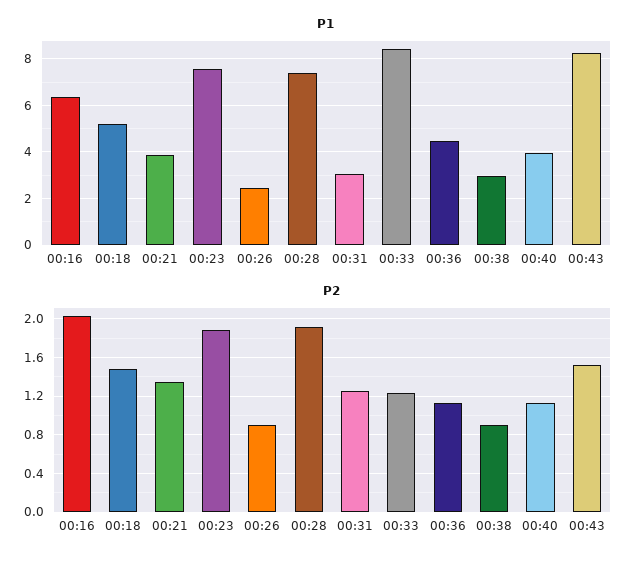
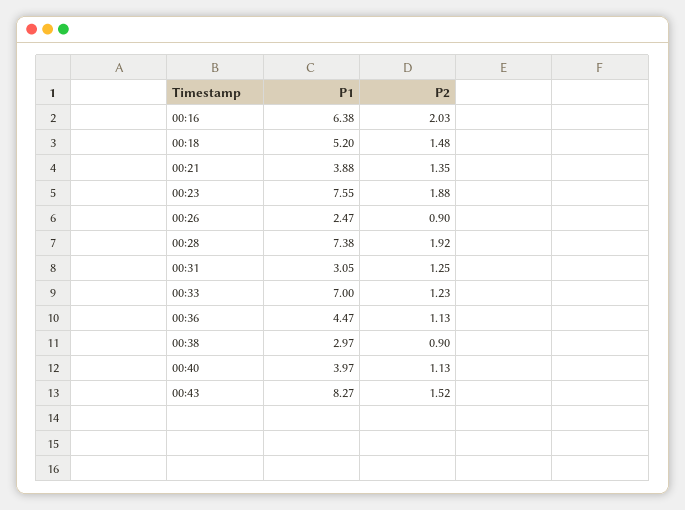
  {
    "P1": {
      "00:16": 6.38,
      "00:18": 5.2,
      "00:21": 3.88,
      "00:23": 7.55,
      "00:26": 2.47,
      "00:28": 7.38,
      "00:31": 3.05,
-     "00:33": 8.5,
+     "00:33": 7,
      "00:36": 4.47,
      "00:38": 2.97,
      "00:40": 3.97,
      "00:43": 8.27
    },
    "P2": {
      "00:16": 2.03,
      "00:18": 1.48,
      "00:21": 1.35,
      "00:23": 1.88,
      "00:26": 0.9,
      "00:28": 1.92,
      "00:31": 1.25,
      "00:33": 1.23,
      "00:36": 1.13,
      "00:38": 0.9,
      "00:40": 1.13,
      "00:43": 1.52
    }
  }

